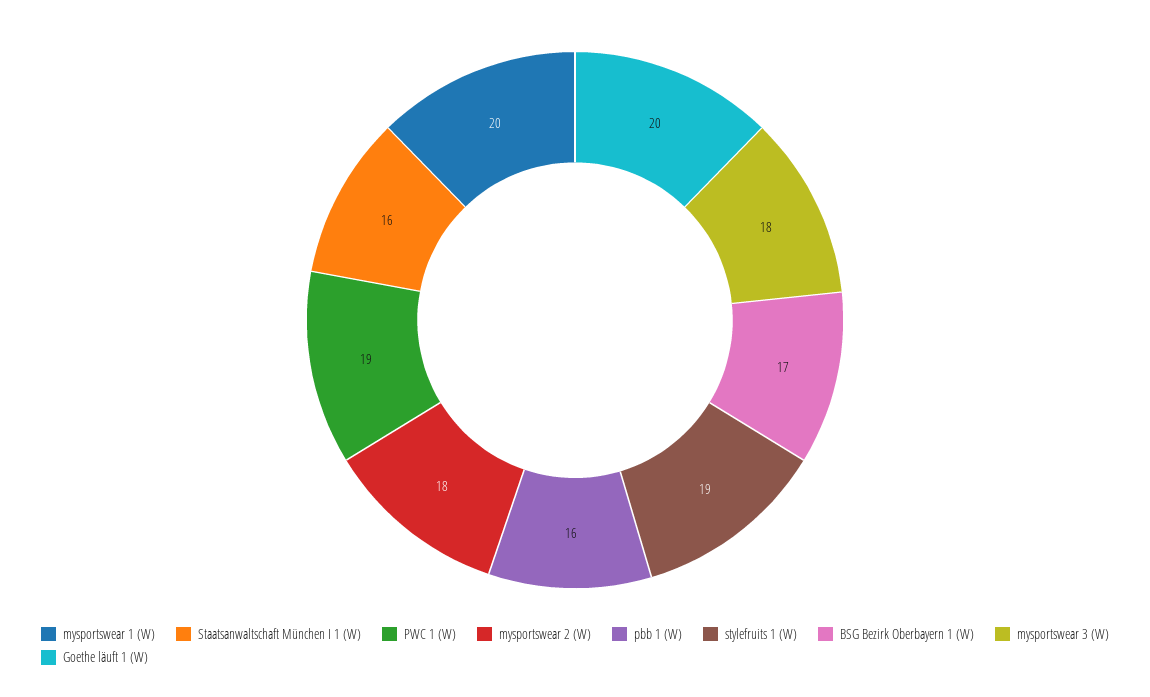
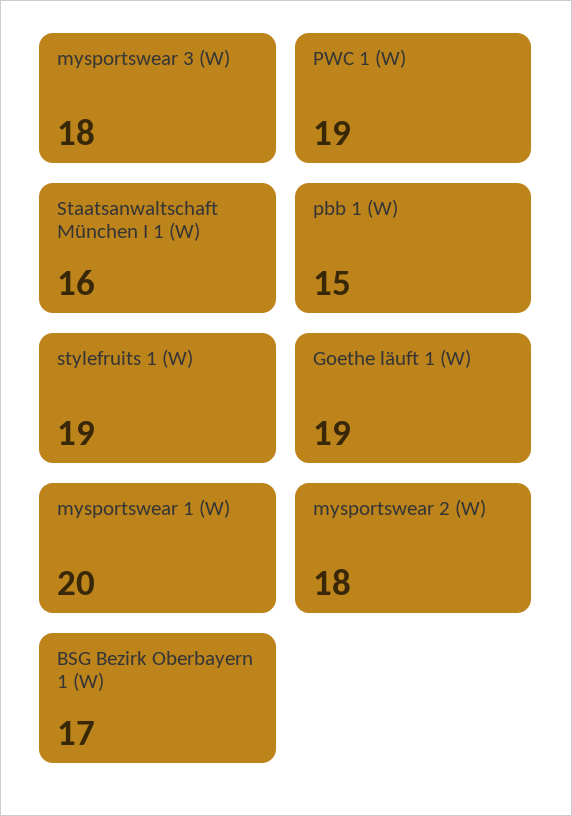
  {
    "mysportswear 1 (W)": 20,
    "Staatsanwaltschaft München I 1 (W)": 16,
    "PWC 1 (W)": 19,
    "mysportswear 2 (W)": 18,
-   "pbb 1 (W)": 16,
+   "pbb 1 (W)": 15,
    "stylefruits 1 (W)": 19,
    "BSG Bezirk Oberbayern 1 (W)": 17,
    "mysportswear 3 (W)": 18,
-   "Goethe läuft 1 (W)": 20
+   "Goethe läuft 1 (W)": 19
  }

